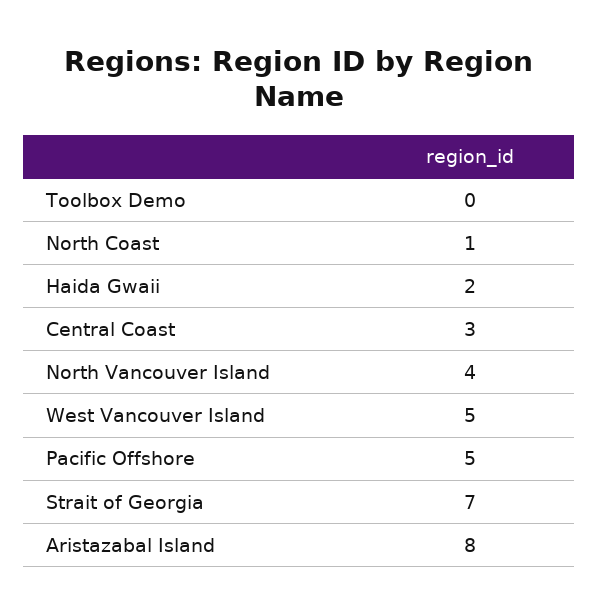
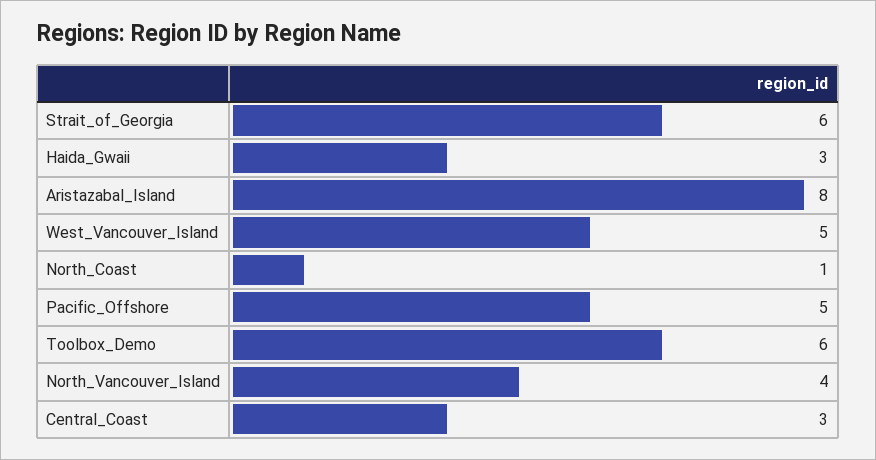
  {
-   "Toolbox Demo": 0,
+   "Toolbox Demo": 6,
    "North Coast": 1,
-   "Haida Gwaii": 2,
+   "Haida Gwaii": 3,
    "Central Coast": 3,
    "North Vancouver Island": 4,
    "West Vancouver Island": 5,
    "Pacific Offshore": 5,
-   "Strait of Georgia": 7,
+   "Strait of Georgia": 6,
    "Aristazabal Island": 8
  }

